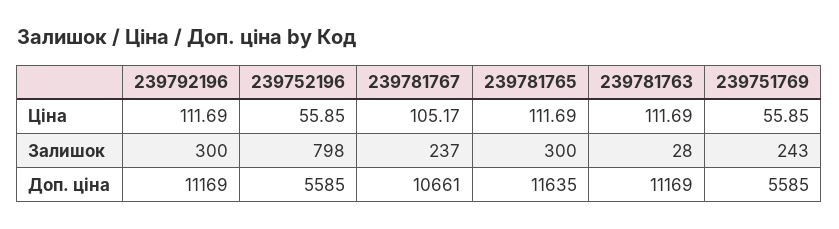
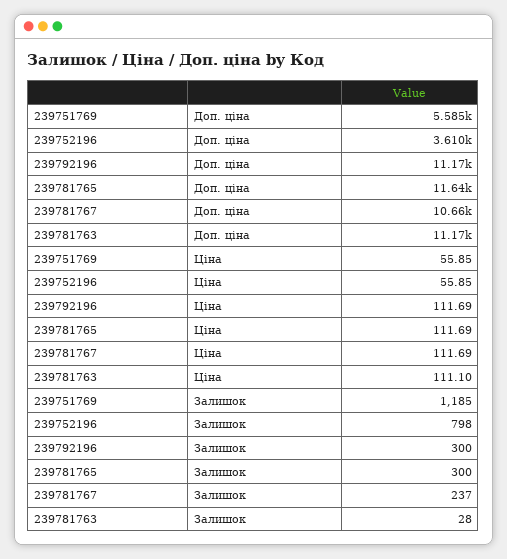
  {
    "239792196": {
      "Ціна": 111.69,
      "Залишок": 300,
      "Доп. ціна": 11169
    },
    "239752196": {
      "Ціна": 55.85,
      "Залишок": 798,
-     "Доп. ціна": 5585
+     "Доп. ціна": 3610
    },
    "239781767": {
-     "Ціна": 105.17,
+     "Ціна": 111.69,
      "Залишок": 237,
      "Доп. ціна": 10661
    },
    "239781765": {
      "Ціна": 111.69,
      "Залишок": 300,
      "Доп. ціна": 11635
    },
    "239781763": {
-     "Ціна": 111.69,
+     "Ціна": 111.1,
      "Залишок": 28,
      "Доп. ціна": 11169
    },
    "239751769": {
      "Ціна": 55.85,
-     "Залишок": 243,
+     "Залишок": 1185,
      "Доп. ціна": 5585
    }
  }

